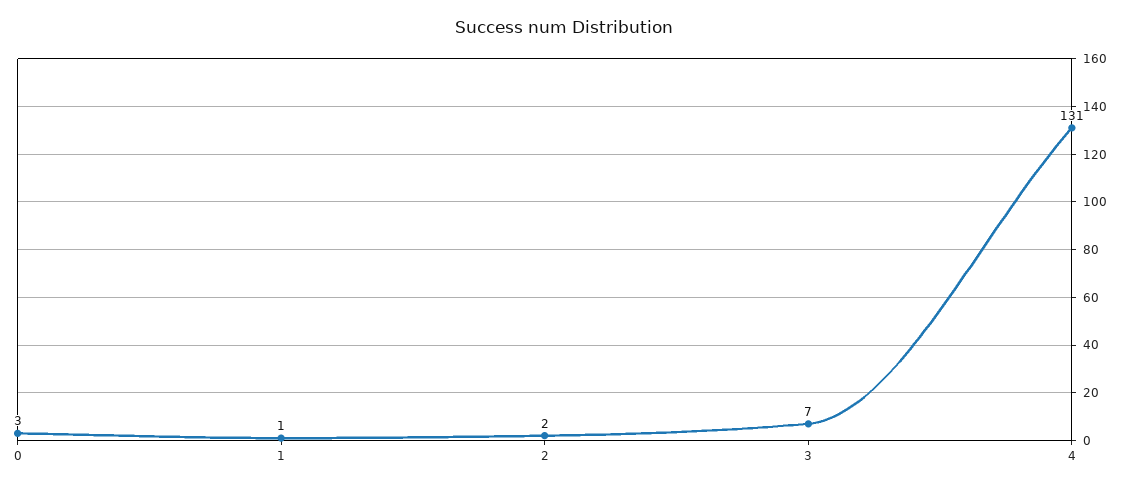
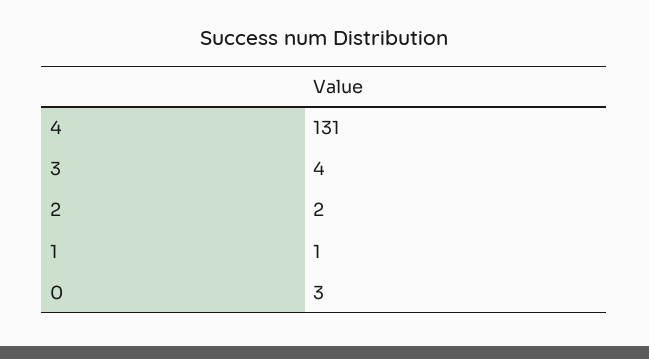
  {
    "0": 3,
    "1": 1,
    "2": 2,
-   "3": 7,
+   "3": 4,
    "4": 131
  }

